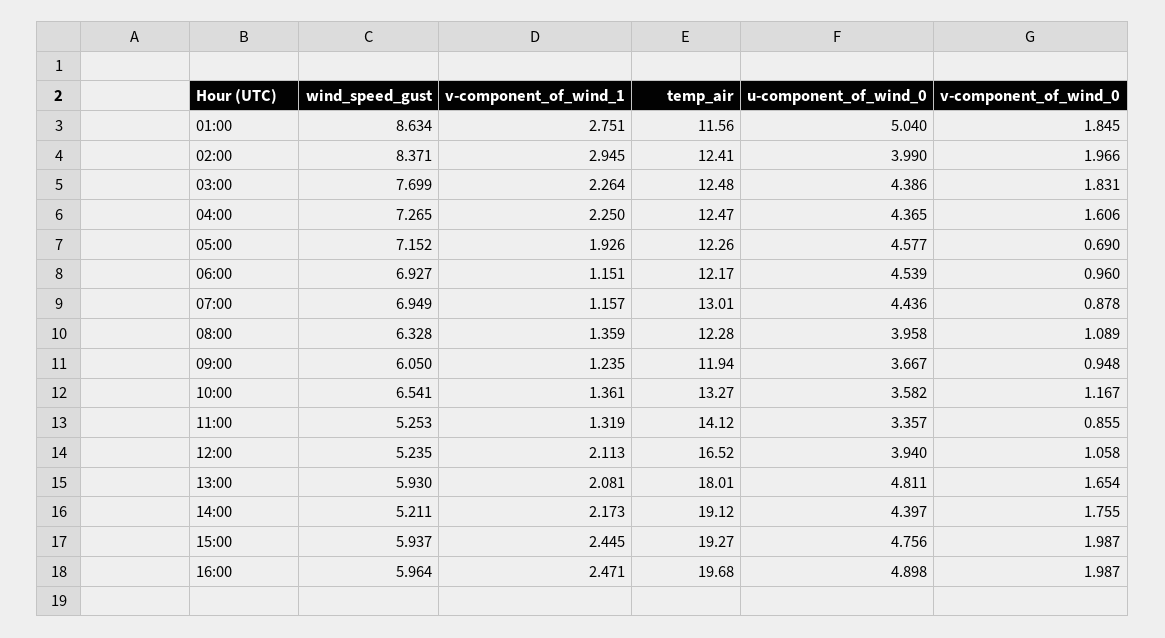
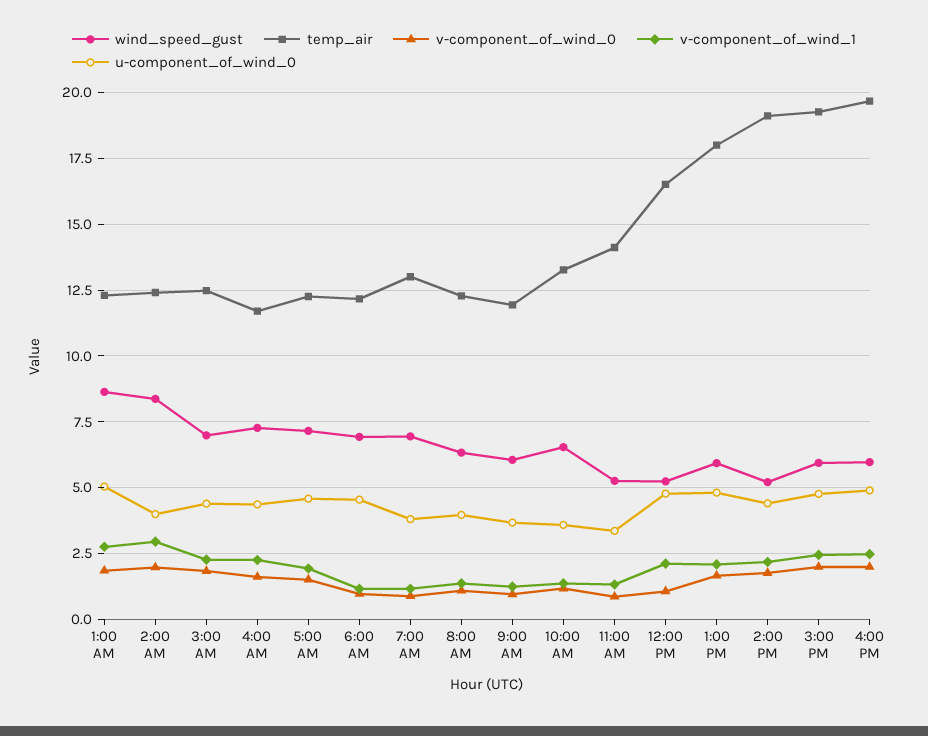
  {
    "wind_speed_gust": {
      "01:00": 8.634,
      "02:00": 8.371,
-     "03:00": 7.699,
+     "03:00": 7,
      "04:00": 7.265,
      "05:00": 7.152,
      "06:00": 6.927,
      "07:00": 6.949,
      "08:00": 6.328,
      "09:00": 6.05,
      "10:00": 6.541,
      "11:00": 5.253,
      "12:00": 5.235,
      "13:00": 5.93,
      "14:00": 5.211,
      "15:00": 5.937,
      "16:00": 5.964
    },
    "v-component_of_wind_1": {
      "01:00": 2.751,
      "02:00": 2.945,
      "03:00": 2.264,
      "04:00": 2.25,
      "05:00": 1.926,
      "06:00": 1.151,
      "07:00": 1.157,
      "08:00": 1.359,
      "09:00": 1.235,
      "10:00": 1.361,
      "11:00": 1.319,
      "12:00": 2.113,
      "13:00": 2.081,
      "14:00": 2.173,
      "15:00": 2.445,
      "16:00": 2.471
    },
    "temp_air": {
-     "01:00": 11.56,
+     "01:00": 12.25,
      "02:00": 12.41,
      "03:00": 12.48,
-     "04:00": 12.47,
+     "04:00": 11.75,
      "05:00": 12.26,
      "06:00": 12.17,
      "07:00": 13.01,
      "08:00": 12.28,
      "09:00": 11.94,
      "10:00": 13.27,
      "11:00": 14.12,
      "12:00": 16.52,
      "13:00": 18.01,
      "14:00": 19.12,
      "15:00": 19.27,
      "16:00": 19.68
    },
    "u-component_of_wind_0": {
      "01:00": 5.04,
      "02:00": 3.99,
      "03:00": 4.386,
      "04:00": 4.365,
      "05:00": 4.577,
      "06:00": 4.539,
-     "07:00": 4.436,
+     "07:00": 3.75,
      "08:00": 3.958,
      "09:00": 3.667,
      "10:00": 3.582,
      "11:00": 3.357,
-     "12:00": 3.94,
+     "12:00": 4.75,
      "13:00": 4.811,
      "14:00": 4.397,
      "15:00": 4.756,
      "16:00": 4.898
    },
    "v-component_of_wind_0": {
      "01:00": 1.845,
      "02:00": 1.966,
      "03:00": 1.831,
      "04:00": 1.606,
-     "05:00": 0.69,
+     "05:00": 1.5,
      "06:00": 0.96,
      "07:00": 0.878,
      "08:00": 1.089,
      "09:00": 0.948,
      "10:00": 1.167,
      "11:00": 0.855,
      "12:00": 1.058,
      "13:00": 1.654,
      "14:00": 1.755,
      "15:00": 1.987,
      "16:00": 1.987
    }
  }

